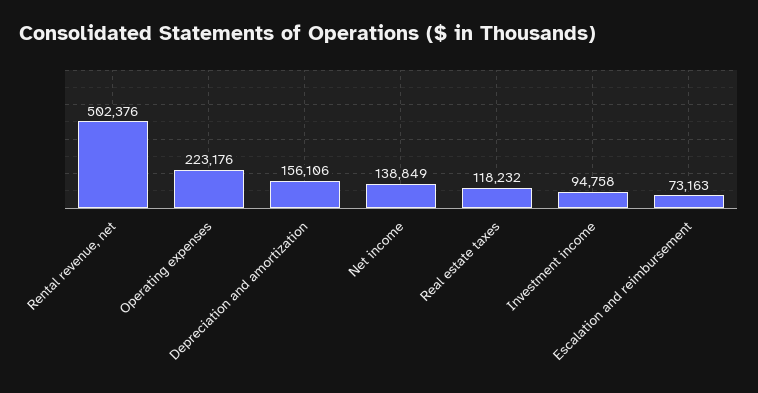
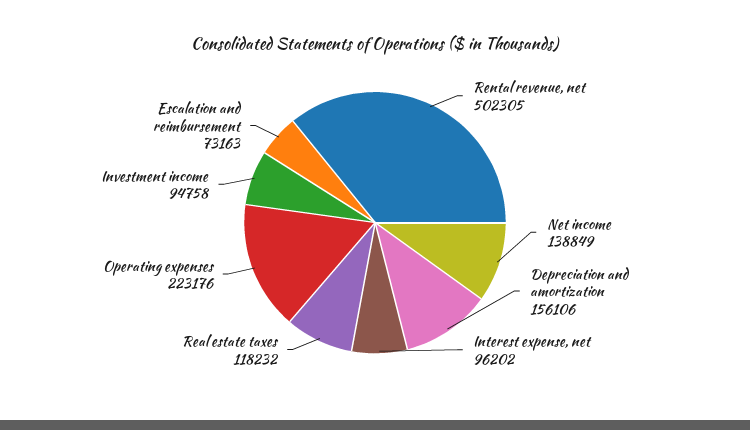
  {
-   "Rental revenue, net": 502376,
+   "Rental revenue, net": 502305,
    "Operating expenses": 223176,
    "Depreciation and amortization": 156106,
    "Net income": 138849,
    "Real estate taxes": 118232,
    "Investment income": 94758,
-   "Escalation and reimbursement": 73163
+   "Escalation and reimbursement": 73163,
+   "Interest expense, net": 96202
  }

